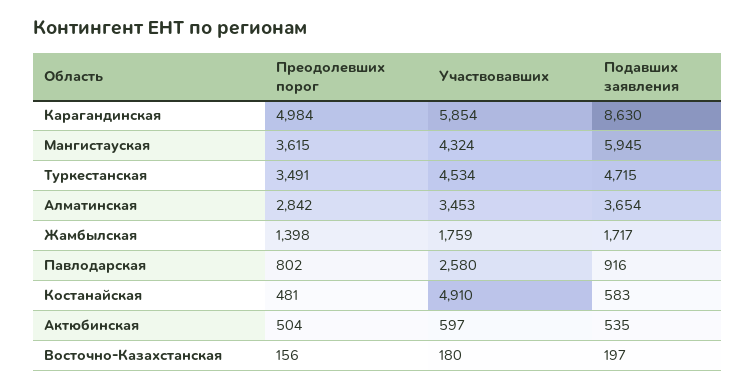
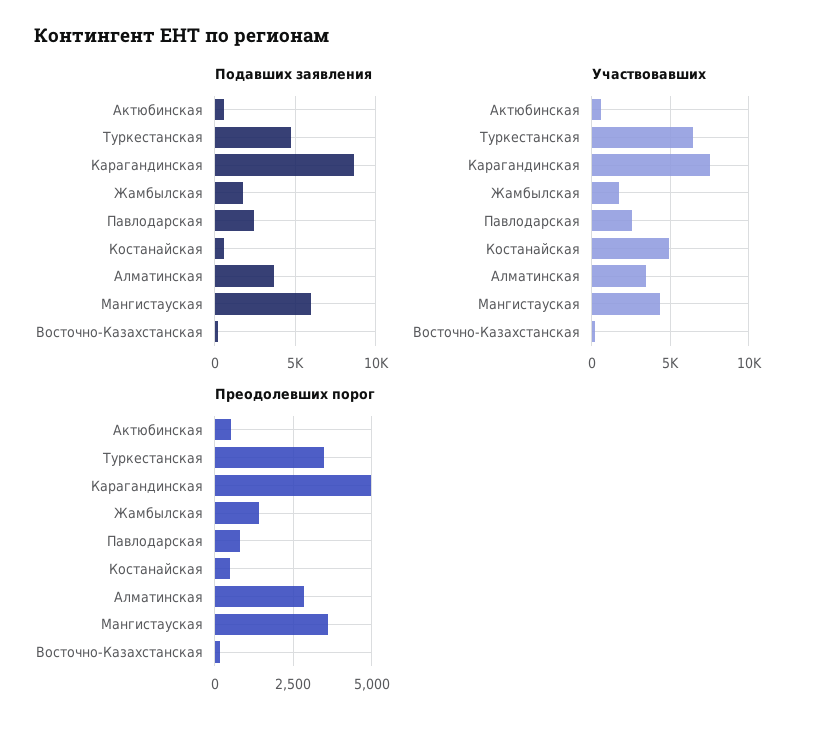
  {
    "Преодолевших порог": {
      "Карагандинская": 4984,
      "Мангистауская": 3615,
      "Туркестанская": 3491,
      "Алматинская": 2842,
      "Жамбылская": 1398,
      "Павлодарская": 802,
      "Костанайская": 481,
      "Актюбинская": 504,
      "Восточно-Казахстанская": 156
    },
    "Участвовавших": {
-     "Карагандинская": 5854,
+     "Карагандинская": 7500,
      "Мангистауская": 4324,
-     "Туркестанская": 4534,
+     "Туркестанская": 6500,
      "Алматинская": 3453,
      "Жамбылская": 1759,
      "Павлодарская": 2580,
      "Костанайская": 4910,
      "Актюбинская": 597,
      "Восточно-Казахстанская": 180
    },
    "Подавших заявления": {
      "Карагандинская": 8630,
      "Мангистауская": 5945,
      "Туркестанская": 4715,
      "Алматинская": 3654,
      "Жамбылская": 1717,
-     "Павлодарская": 916,
+     "Павлодарская": 2500,
      "Костанайская": 583,
      "Актюбинская": 535,
      "Восточно-Казахстанская": 197
    }
  }

